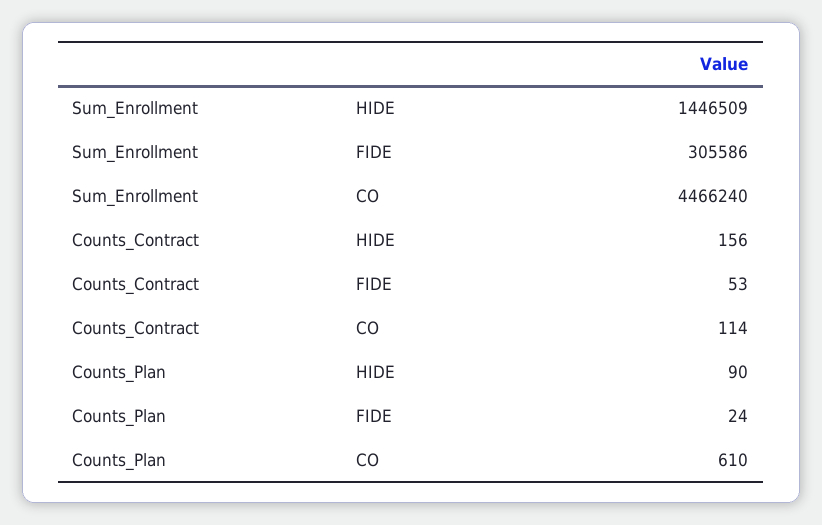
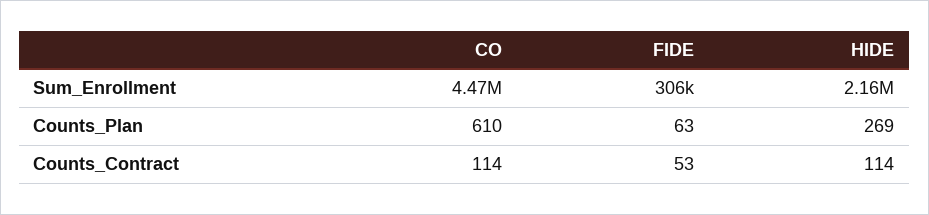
  {
    "Sum_Enrollment": {
-     "HIDE": 1446509,
+     "HIDE": 2160000,
      "FIDE": 305586,
      "CO": 4466240
    },
    "Counts_Contract": {
-     "HIDE": 156,
+     "HIDE": 114,
      "FIDE": 53,
      "CO": 114
    },
    "Counts_Plan": {
-     "HIDE": 90,
+     "HIDE": 269,
-     "FIDE": 24,
+     "FIDE": 63,
      "CO": 610
    }
  }

